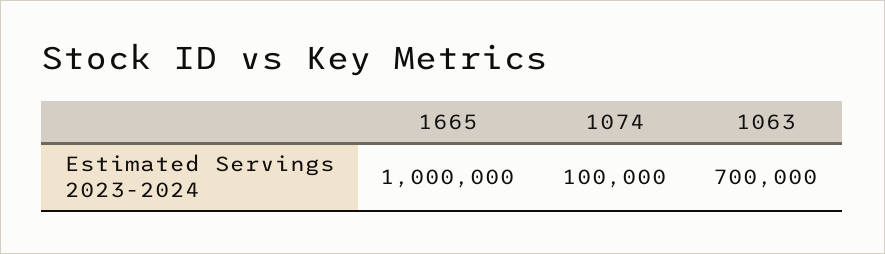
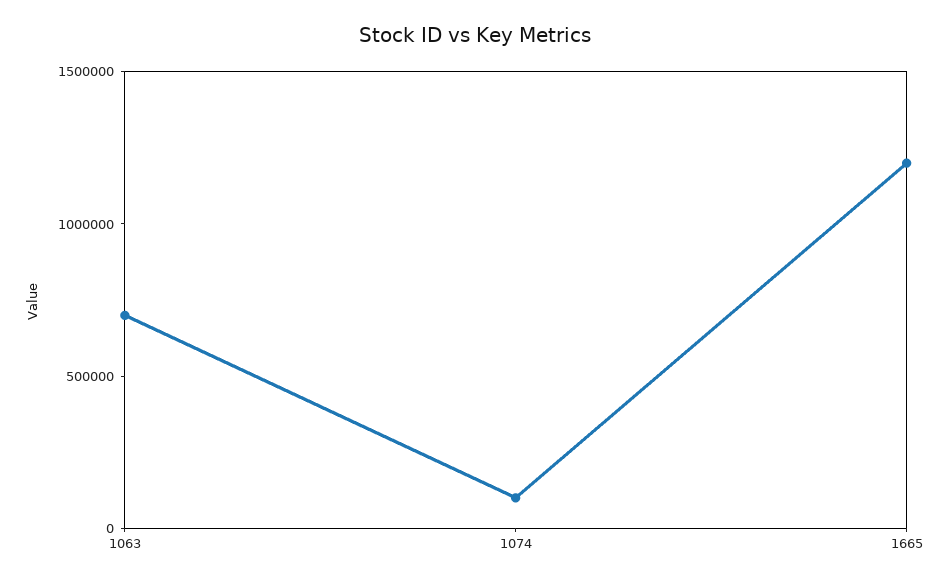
  {
-   "1665": 1000000,
+   "1665": 1200000,
    "1074": 100000,
    "1063": 700000
  }

